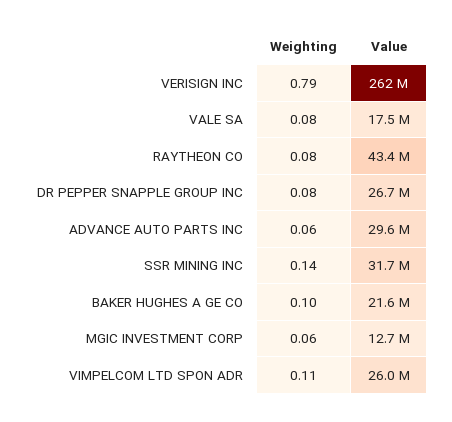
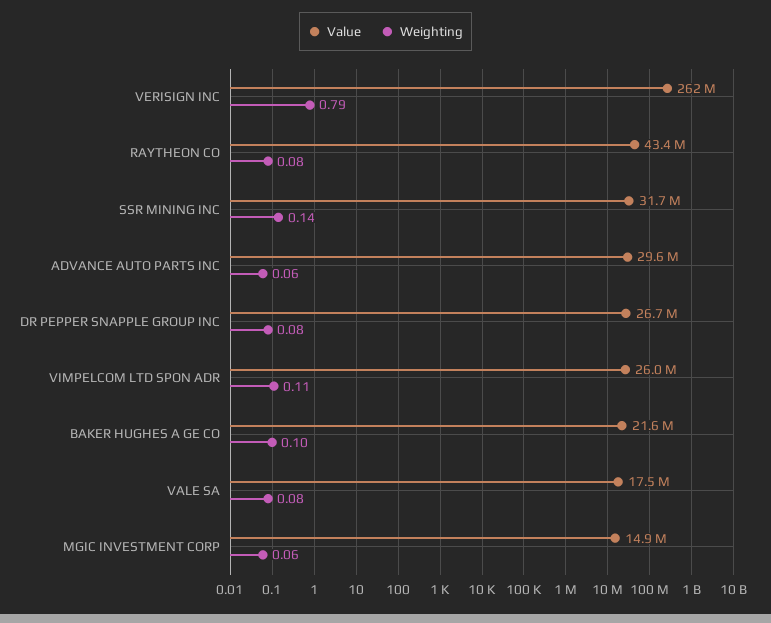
  {
    "Weighting": {
      "VERISIGN INC": 0.79,
      "VALE SA": 0.08,
      "RAYTHEON CO": 0.08,
      "DR PEPPER SNAPPLE GROUP INC": 0.08,
      "ADVANCE AUTO PARTS INC": 0.06,
      "SSR MINING INC": 0.14,
      "BAKER HUGHES A GE CO": 0.1,
      "MGIC INVESTMENT CORP": 0.06,
      "VIMPELCOM LTD SPON ADR": 0.11
    },
    "Value": {
      "VERISIGN INC": 262000000,
      "VALE SA": 17500000,
      "RAYTHEON CO": 43400000,
      "DR PEPPER SNAPPLE GROUP INC": 26700000,
      "ADVANCE AUTO PARTS INC": 29600000,
      "SSR MINING INC": 31700000,
      "BAKER HUGHES A GE CO": 21600000,
-     "MGIC INVESTMENT CORP": 12700000,
+     "MGIC INVESTMENT CORP": 14900000,
      "VIMPELCOM LTD SPON ADR": 26000000
    }
  }

